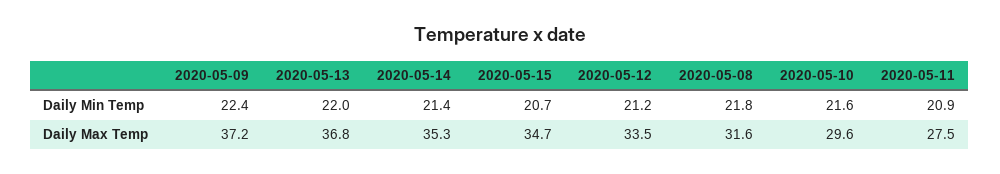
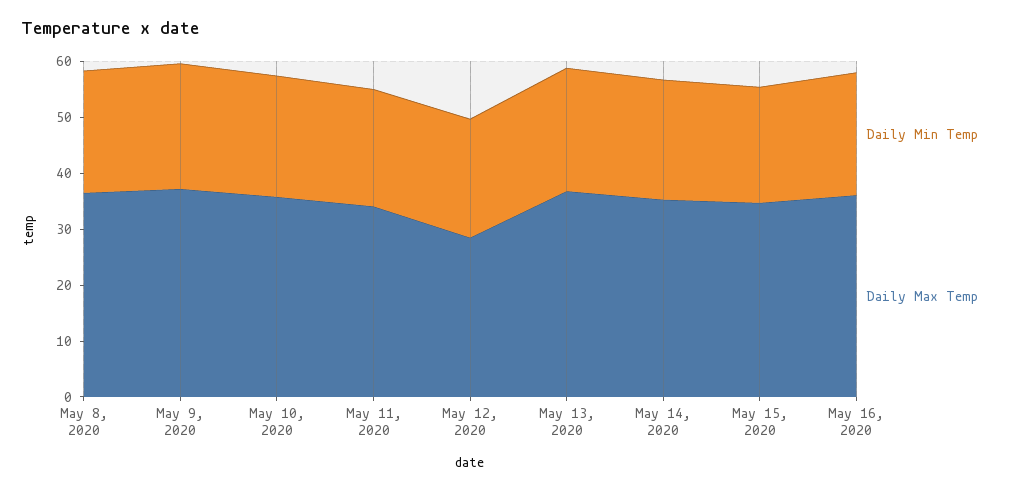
  {
    "Daily Min Temp": {
      "2020-05-09": 22.4,
      "2020-05-13": 22,
      "2020-05-14": 21.4,
      "2020-05-15": 20.7,
      "2020-05-12": 21.2,
      "2020-05-08": 21.8,
      "2020-05-10": 21.6,
-     "2020-05-11": 20.9
+     "2020-05-11": 20.9,
+     "May 16, 2020": 22
    },
    "Daily Max Temp": {
      "2020-05-09": 37.2,
      "2020-05-13": 36.8,
      "2020-05-14": 35.3,
      "2020-05-15": 34.7,
-     "2020-05-12": 33.5,
+     "2020-05-12": 28,
-     "2020-05-08": 31.6,
+     "2020-05-08": 36,
-     "2020-05-10": 29.6,
+     "2020-05-10": 36,
-     "2020-05-11": 27.5
+     "2020-05-11": 34,
+     "May 16, 2020": 36
    }
  }

